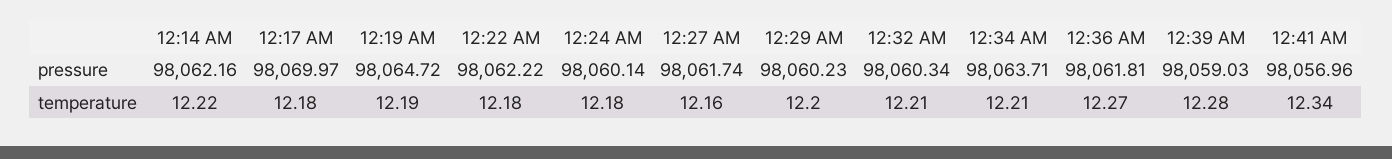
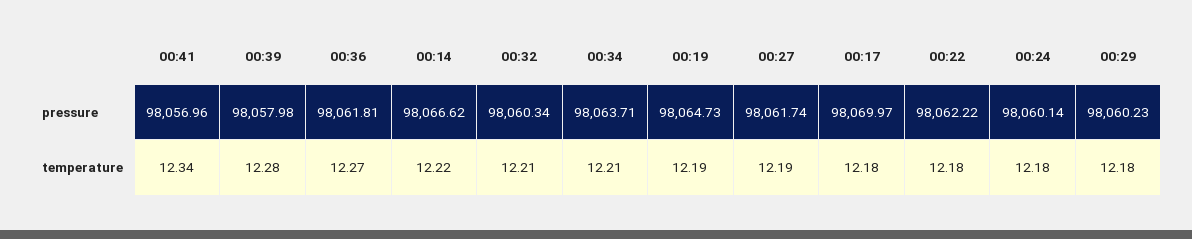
  {
    "12:14 AM": {
-     "pressure": 98062.16,
+     "pressure": 98066.62,
      "temperature": 12.22
    },
    "12:17 AM": {
      "pressure": 98069.97,
      "temperature": 12.18
    },
    "12:19 AM": {
-     "pressure": 98064.72,
+     "pressure": 98064.73,
      "temperature": 12.19
    },
    "12:22 AM": {
      "pressure": 98062.22,
      "temperature": 12.18
    },
    "12:24 AM": {
      "pressure": 98060.14,
      "temperature": 12.18
    },
    "12:27 AM": {
      "pressure": 98061.74,
-     "temperature": 12.16
+     "temperature": 12.19
    },
    "12:29 AM": {
      "pressure": 98060.23,
-     "temperature": 12.2
+     "temperature": 12.18
    },
    "12:32 AM": {
      "pressure": 98060.34,
      "temperature": 12.21
    },
    "12:34 AM": {
      "pressure": 98063.71,
      "temperature": 12.21
    },
    "12:36 AM": {
      "pressure": 98061.81,
      "temperature": 12.27
    },
    "12:39 AM": {
-     "pressure": 98059.03,
+     "pressure": 98057.98,
      "temperature": 12.28
    },
    "12:41 AM": {
      "pressure": 98056.96,
      "temperature": 12.34
    }
  }

